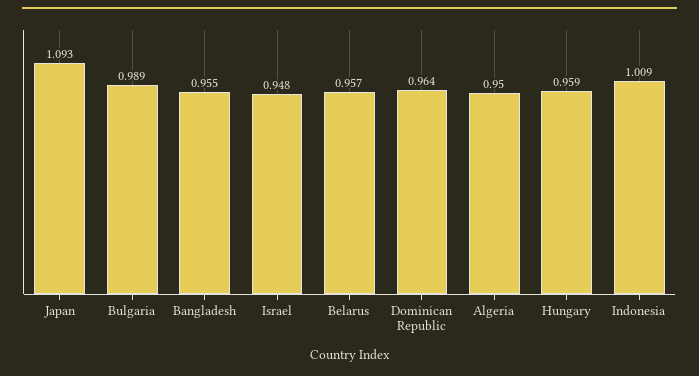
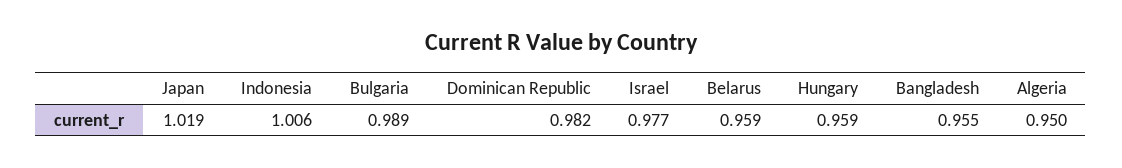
  {
-   "Japan": 1.093,
+   "Japan": 1.019,
    "Bulgaria": 0.989,
    "Bangladesh": 0.955,
-   "Israel": 0.948,
+   "Israel": 0.977,
-   "Belarus": 0.957,
+   "Belarus": 0.959,
-   "Dominican Republic": 0.964,
+   "Dominican Republic": 0.982,
    "Algeria": 0.95,
    "Hungary": 0.959,
-   "Indonesia": 1.009
+   "Indonesia": 1.006
  }

